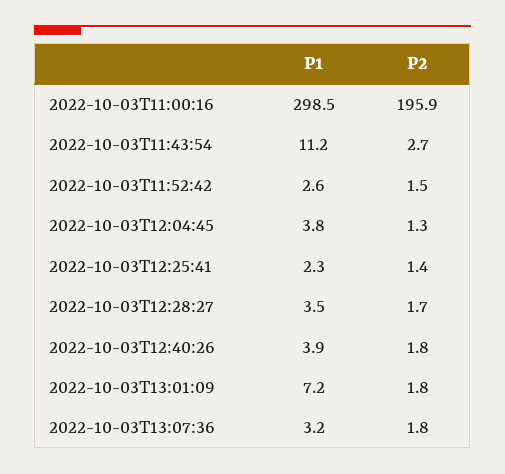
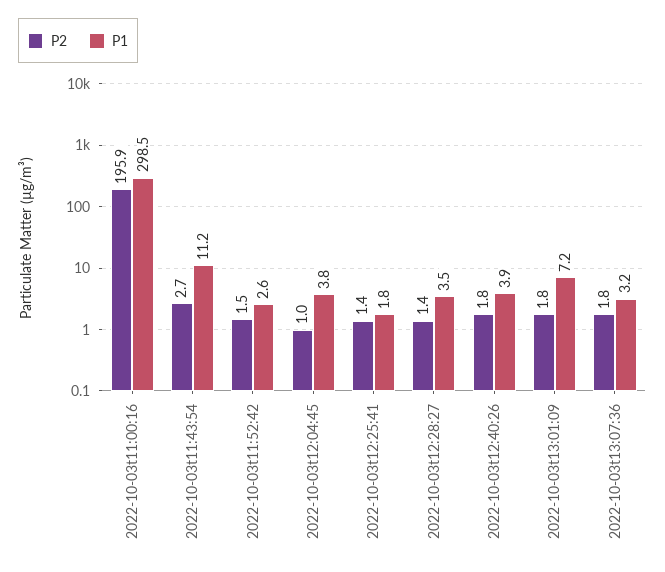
  {
    "P1": {
      "2022-10-03T11:00:16": 298.5,
      "2022-10-03T11:43:54": 11.2,
      "2022-10-03T11:52:42": 2.6,
      "2022-10-03T12:04:45": 3.8,
-     "2022-10-03T12:25:41": 2.3,
+     "2022-10-03T12:25:41": 1.8,
      "2022-10-03T12:28:27": 3.5,
      "2022-10-03T12:40:26": 3.9,
      "2022-10-03T13:01:09": 7.2,
      "2022-10-03T13:07:36": 3.2
    },
    "P2": {
      "2022-10-03T11:00:16": 195.9,
      "2022-10-03T11:43:54": 2.7,
      "2022-10-03T11:52:42": 1.5,
-     "2022-10-03T12:04:45": 1.3,
+     "2022-10-03T12:04:45": 1,
      "2022-10-03T12:25:41": 1.4,
-     "2022-10-03T12:28:27": 1.7,
+     "2022-10-03T12:28:27": 1.4,
      "2022-10-03T12:40:26": 1.8,
      "2022-10-03T13:01:09": 1.8,
      "2022-10-03T13:07:36": 1.8
    }
  }

